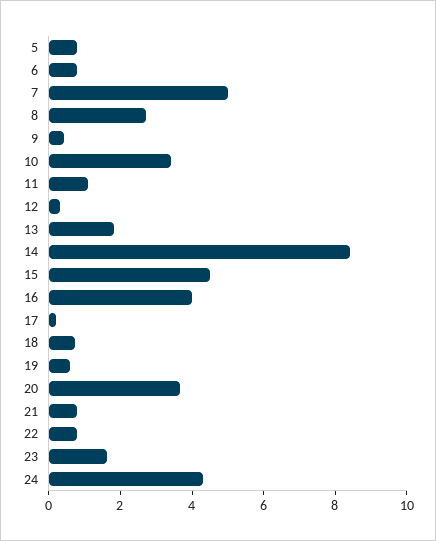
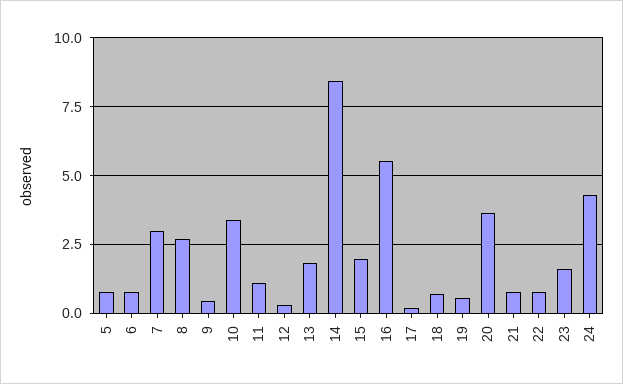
  {
    "5": 0.75,
    "6": 0.75,
-   "7": 5,
+   "7": 3,
    "8": 2.75,
    "9": 0.5,
    "10": 3.5,
    "11": 1,
    "12": 0.25,
    "13": 1.75,
    "14": 8.5,
-   "15": 4.5,
+   "15": 2,
-   "16": 4,
+   "16": 5.5,
    "17": 0.25,
    "18": 0.75,
    "19": 0.5,
    "20": 3.75,
    "21": 0.75,
    "22": 0.75,
    "23": 1.5,
    "24": 4.25
  }

